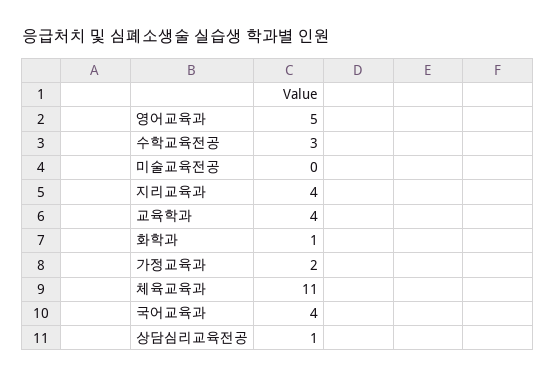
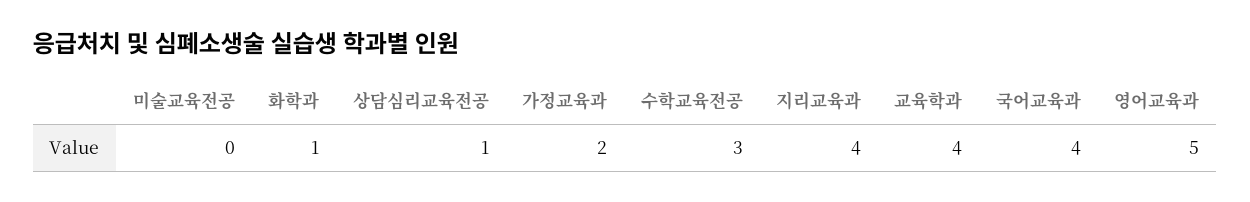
  {
    "영어교육과": 5,
    "수학교육전공": 3,
    "미술교육전공": 0,
    "지리교육과": 4,
    "교육학과": 4,
    "화학과": 1,
    "가정교육과": 2,
-   "체육교육과": 11,
    "국어교육과": 4,
    "상담심리교육전공": 1
  }

